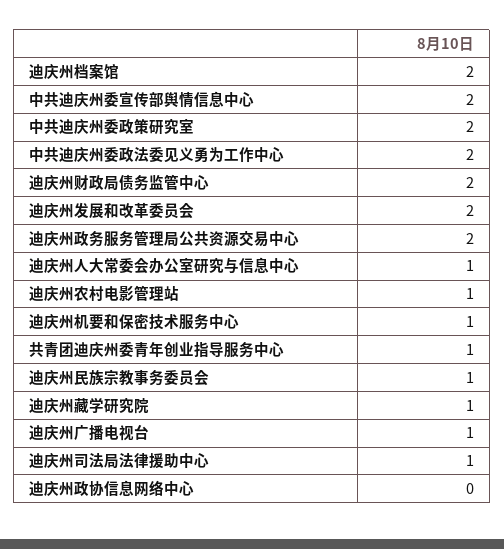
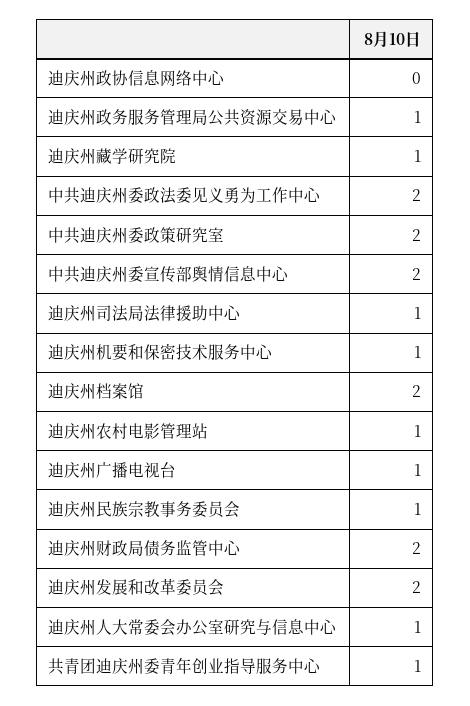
  {
    "迪庆州档案馆": 2,
    "中共迪庆州委宣传部舆情信息中心": 2,
    "中共迪庆州委政策研究室": 2,
    "中共迪庆州委政法委见义勇为工作中心": 2,
    "迪庆州财政局债务监管中心": 2,
    "迪庆州发展和改革委员会": 2,
-   "迪庆州政务服务管理局公共资源交易中心": 2,
+   "迪庆州政务服务管理局公共资源交易中心": 1,
    "迪庆州人大常委会办公室研究与信息中心": 1,
    "迪庆州农村电影管理站": 1,
    "迪庆州机要和保密技术服务中心": 1,
    "共青团迪庆州委青年创业指导服务中心": 1,
    "迪庆州民族宗教事务委员会": 1,
    "迪庆州藏学研究院": 1,
    "迪庆州广播电视台": 1,
    "迪庆州司法局法律援助中心": 1,
    "迪庆州政协信息网络中心": 0
  }

